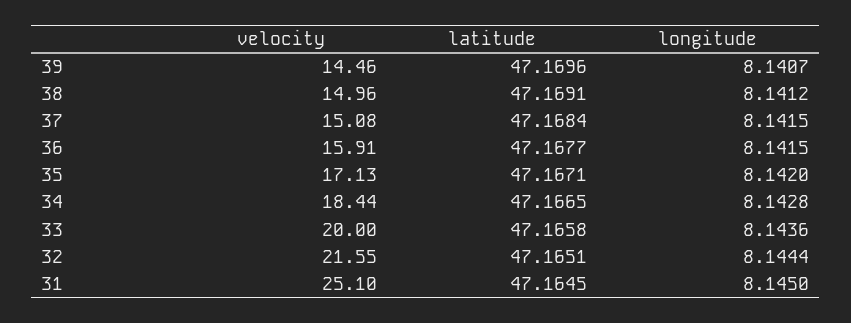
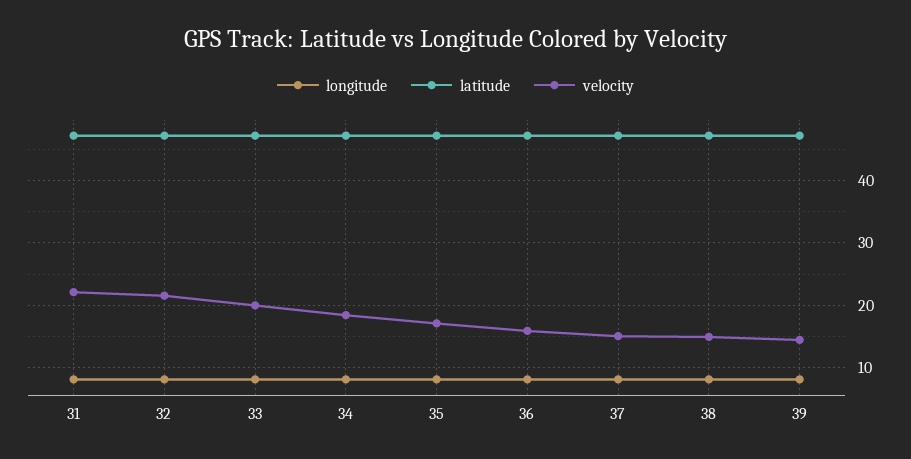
  {
    "velocity": {
      "39": 14.46,
      "38": 14.96,
      "37": 15.08,
      "36": 15.91,
      "35": 17.13,
      "34": 18.44,
      "33": 20,
      "32": 21.55,
-     "31": 25.1
+     "31": 22
    },
    "latitude": {
      "39": 47.1696,
      "38": 47.1691,
      "37": 47.1684,
      "36": 47.1677,
      "35": 47.1671,
      "34": 47.1665,
      "33": 47.1658,
      "32": 47.1651,
      "31": 47.1645
    },
    "longitude": {
      "39": 8.1407,
      "38": 8.1412,
      "37": 8.1415,
      "36": 8.1415,
      "35": 8.142,
      "34": 8.1428,
      "33": 8.1436,
      "32": 8.1444,
      "31": 8.145
    }
  }

